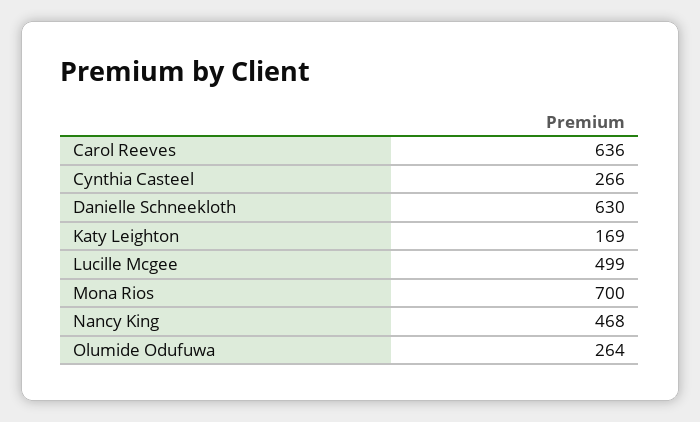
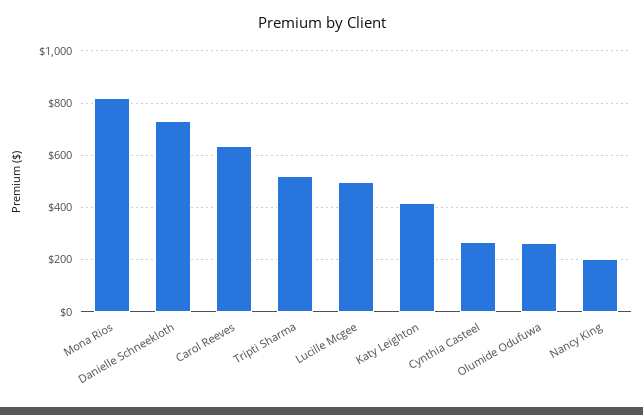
  {
    "Carol Reeves": 636,
    "Cynthia Casteel": 266,
-   "Danielle Schneekloth": 630,
+   "Danielle Schneekloth": 725,
-   "Katy Leighton": 169,
+   "Katy Leighton": 425,
    "Lucille Mcgee": 499,
-   "Mona Rios": 700,
+   "Mona Rios": 825,
-   "Nancy King": 468,
+   "Nancy King": 200,
-   "Olumide Odufuwa": 264
+   "Olumide Odufuwa": 264,
+   "Tripti Sharma": 525
  }

